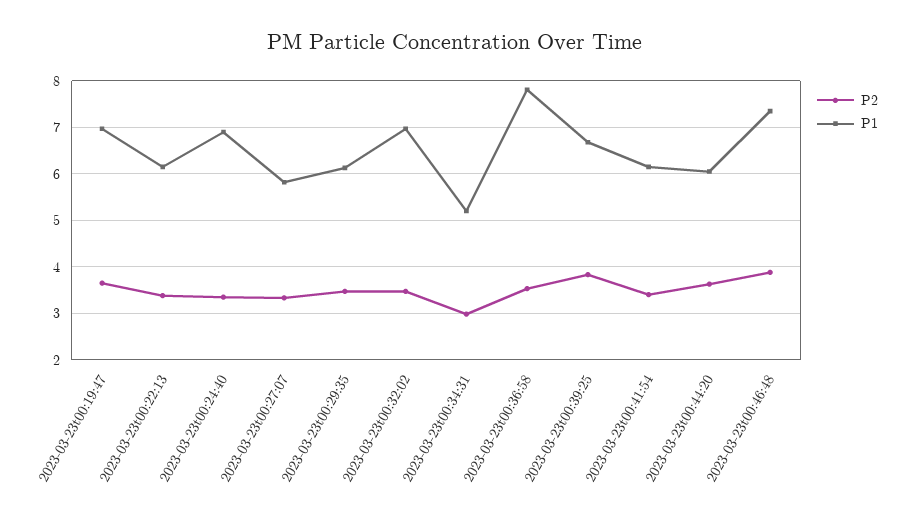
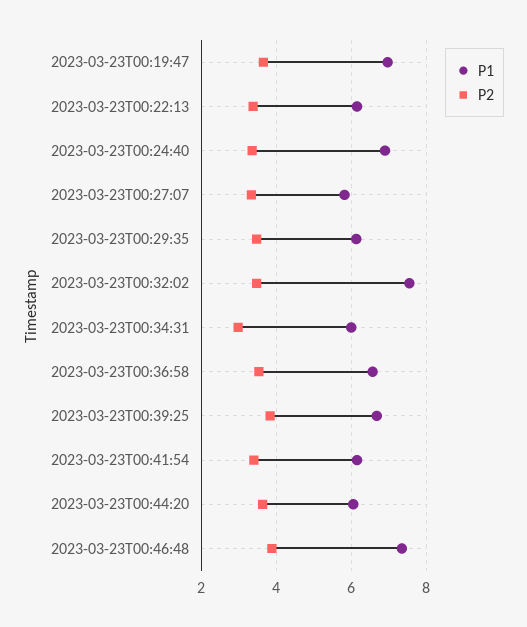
  {
    "P2": {
      "2023-03-23t00:19:47": 3.6,
      "2023-03-23t00:22:13": 3.4,
      "2023-03-23t00:24:40": 3.4,
      "2023-03-23t00:27:07": 3.4,
      "2023-03-23t00:29:35": 3.4,
      "2023-03-23t00:32:02": 3.4,
      "2023-03-23t00:34:31": 3,
      "2023-03-23t00:36:58": 3.6,
      "2023-03-23t00:39:25": 3.8,
      "2023-03-23t00:41:54": 3.4,
      "2023-03-23t00:44:20": 3.6,
      "2023-03-23t00:46:48": 3.8
    },
    "P1": {
      "2023-03-23t00:19:47": 7,
      "2023-03-23t00:22:13": 6.2,
      "2023-03-23t00:24:40": 7,
      "2023-03-23t00:27:07": 5.8,
      "2023-03-23t00:29:35": 6.2,
-     "2023-03-23t00:32:02": 7,
+     "2023-03-23t00:32:02": 7.6,
-     "2023-03-23t00:34:31": 5.2,
+     "2023-03-23t00:34:31": 6,
-     "2023-03-23t00:36:58": 7.8,
+     "2023-03-23t00:36:58": 6.6,
      "2023-03-23t00:39:25": 6.6,
      "2023-03-23t00:41:54": 6.2,
      "2023-03-23t00:44:20": 6,
      "2023-03-23t00:46:48": 7.4
    }
  }

